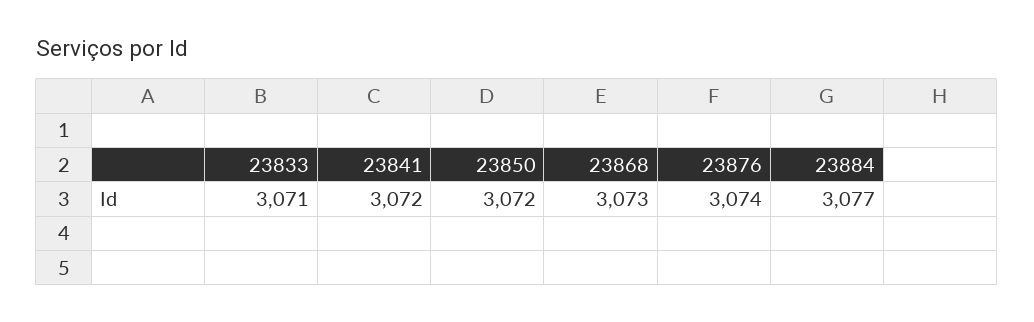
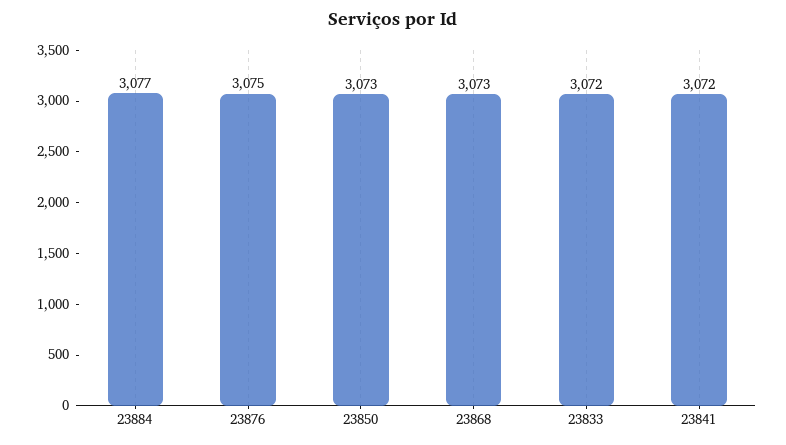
  {
-   "23833": 3071,
+   "23833": 3072,
    "23841": 3072,
-   "23850": 3072,
+   "23850": 3073,
    "23868": 3073,
-   "23876": 3074,
+   "23876": 3075,
    "23884": 3077
  }

